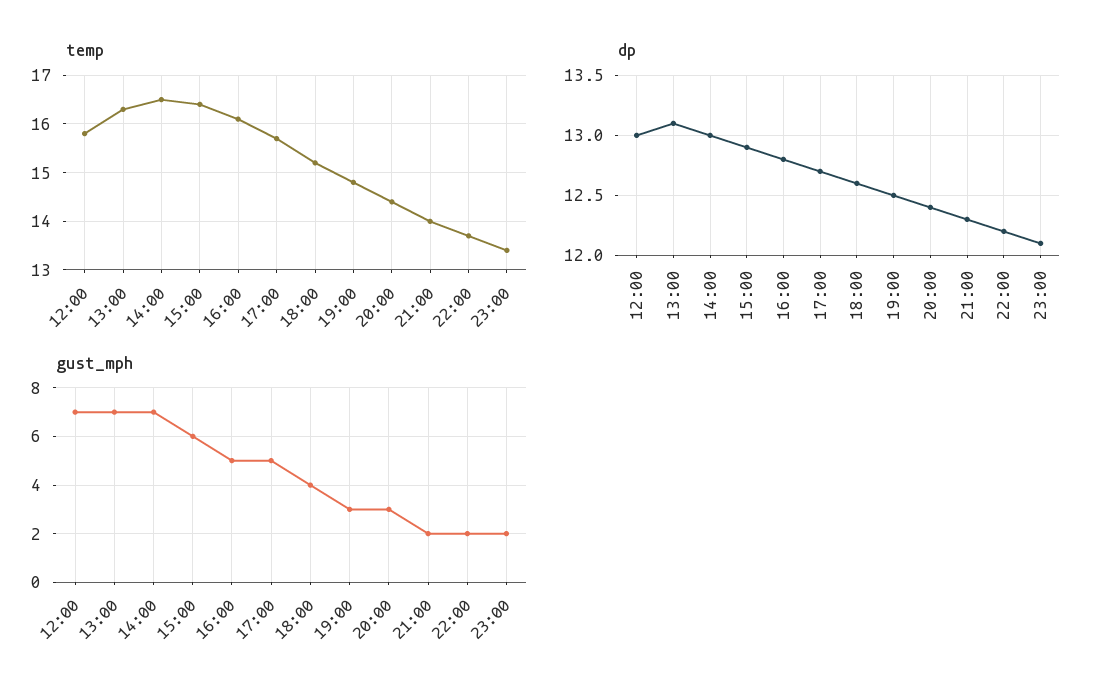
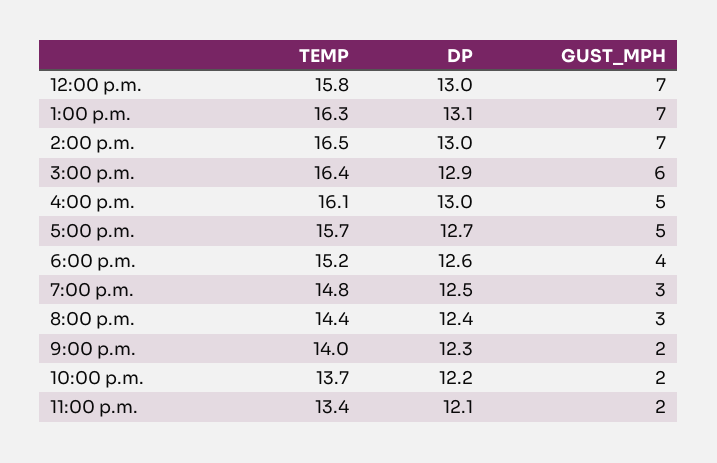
  {
    "temp": {
      "12:00": 15.8,
      "13:00": 16.3,
      "14:00": 16.5,
      "15:00": 16.4,
      "16:00": 16.1,
      "17:00": 15.7,
      "18:00": 15.2,
      "19:00": 14.8,
      "20:00": 14.4,
      "21:00": 14,
      "22:00": 13.7,
      "23:00": 13.4
    },
    "dp": {
      "12:00": 13,
      "13:00": 13.1,
      "14:00": 13,
      "15:00": 12.9,
-     "16:00": 12.8,
+     "16:00": 13,
      "17:00": 12.7,
      "18:00": 12.6,
      "19:00": 12.5,
      "20:00": 12.4,
      "21:00": 12.3,
      "22:00": 12.2,
      "23:00": 12.1
    },
    "gust_mph": {
      "12:00": 7,
      "13:00": 7,
      "14:00": 7,
      "15:00": 6,
      "16:00": 5,
      "17:00": 5,
      "18:00": 4,
      "19:00": 3,
      "20:00": 3,
      "21:00": 2,
      "22:00": 2,
      "23:00": 2
    }
  }

